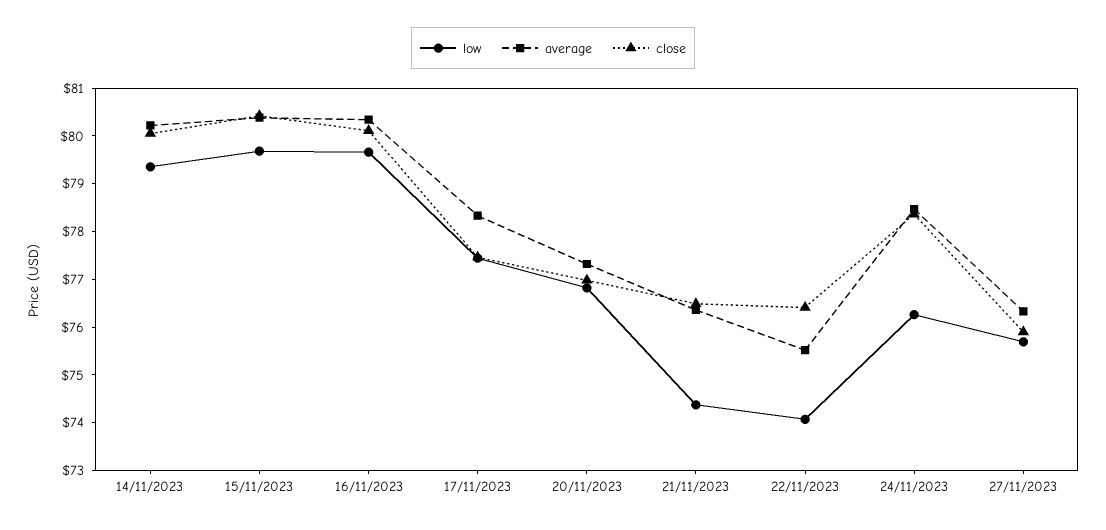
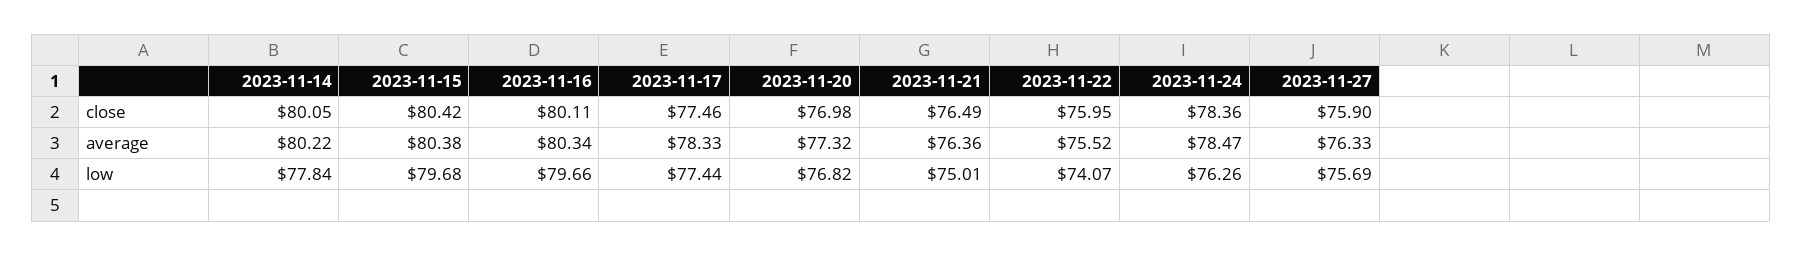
  {
    "low": {
-     "14/11/2023": 79.4,
+     "14/11/2023": 77.84,
      "15/11/2023": 79.68,
      "16/11/2023": 79.66,
      "17/11/2023": 77.44,
      "20/11/2023": 76.82,
-     "21/11/2023": 74.4,
+     "21/11/2023": 75.01,
      "22/11/2023": 74.07,
      "24/11/2023": 76.26,
      "27/11/2023": 75.69
    },
    "average": {
      "14/11/2023": 80.22,
      "15/11/2023": 80.38,
      "16/11/2023": 80.34,
      "17/11/2023": 78.33,
      "20/11/2023": 77.32,
      "21/11/2023": 76.36,
      "22/11/2023": 75.52,
      "24/11/2023": 78.47,
      "27/11/2023": 76.33
    },
    "close": {
      "14/11/2023": 80.05,
      "15/11/2023": 80.42,
      "16/11/2023": 80.11,
      "17/11/2023": 77.46,
      "20/11/2023": 76.98,
      "21/11/2023": 76.49,
-     "22/11/2023": 76.4,
+     "22/11/2023": 75.95,
      "24/11/2023": 78.36,
      "27/11/2023": 75.9
    }
  }

